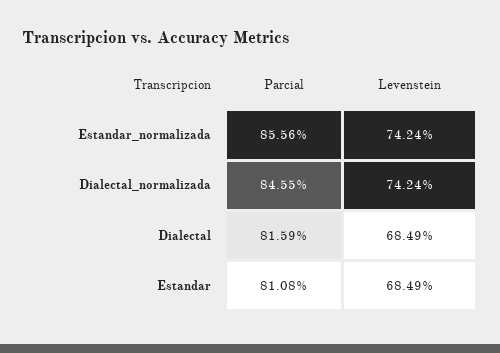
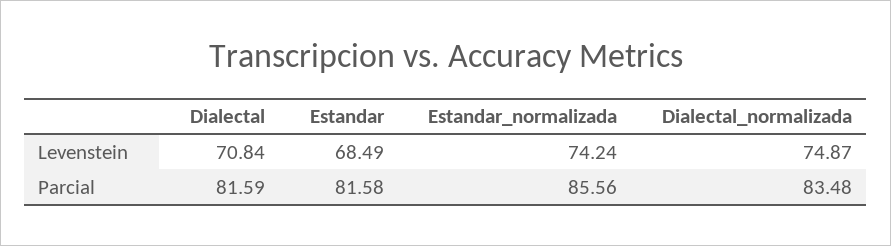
  {
    "Parcial": {
      "Estandar_normalizada": 85.56,
-     "Dialectal_normalizada": 84.55,
+     "Dialectal_normalizada": 83.48,
      "Dialectal": 81.59,
-     "Estandar": 81.08
+     "Estandar": 81.58
    },
    "Levenstein": {
      "Estandar_normalizada": 74.24,
-     "Dialectal_normalizada": 74.24,
+     "Dialectal_normalizada": 74.87,
-     "Dialectal": 68.49,
+     "Dialectal": 70.84,
      "Estandar": 68.49
    }
  }

